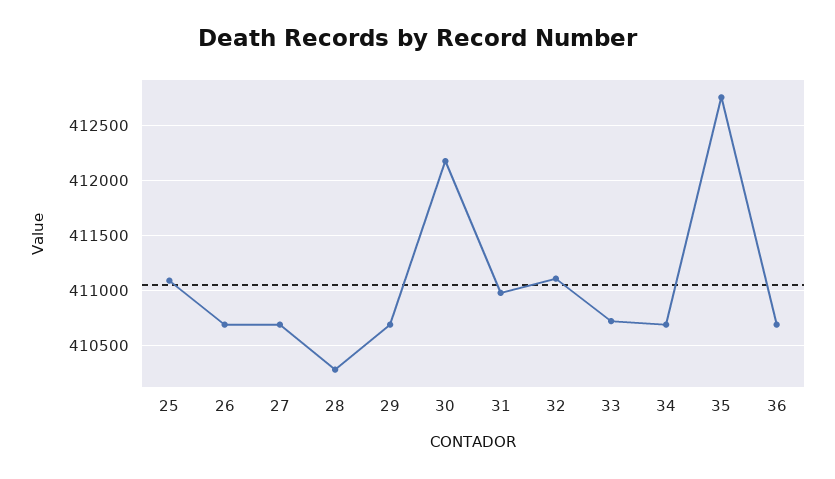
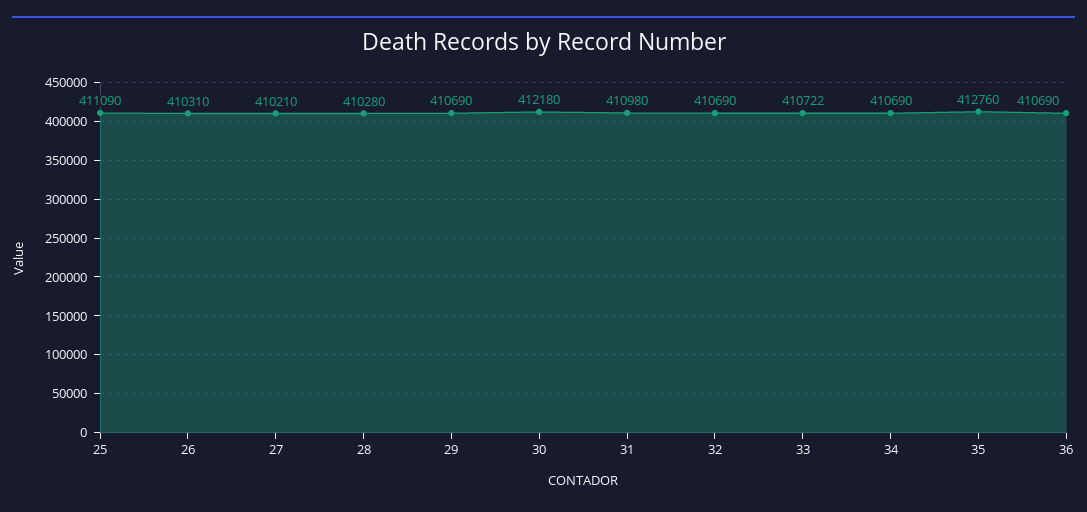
  {
    "25": 411090,
-   "26": 410700,
+   "26": 410310,
-   "27": 410700,
+   "27": 410210,
    "28": 410280,
    "29": 410690,
    "30": 412180,
    "31": 410980,
-   "32": 411100,
+   "32": 410690,
    "33": 410722,
    "34": 410690,
    "35": 412760,
    "36": 410690
  }

